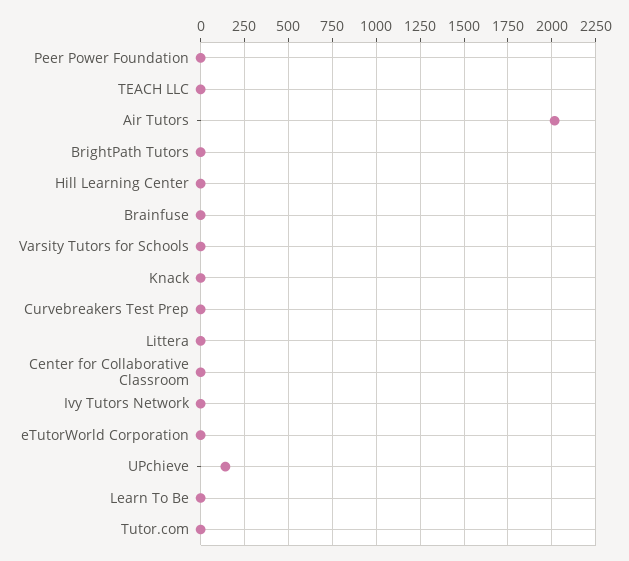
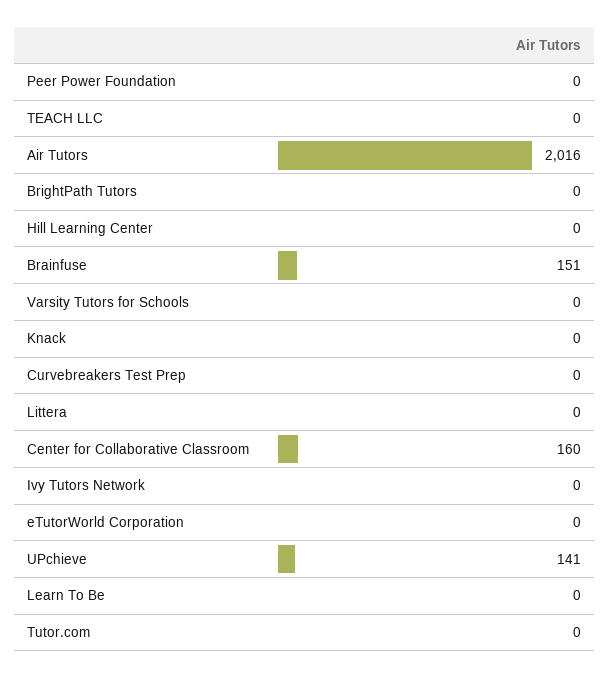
  {
    "Peer Power Foundation": 0,
    "TEACH LLC": 0,
    "Air Tutors": 2016,
    "BrightPath Tutors": 0,
    "Hill Learning Center": 0,
-   "Brainfuse": 0,
+   "Brainfuse": 151,
    "Varsity Tutors for Schools": 0,
    "Knack": 0,
    "Curvebreakers Test Prep": 0,
    "Littera": 0,
-   "Center for Collaborative Classroom": 0,
+   "Center for Collaborative Classroom": 160,
    "Ivy Tutors Network": 0,
    "eTutorWorld Corporation": 0,
    "UPchieve": 141,
    "Learn To Be": 0,
    "Tutor.com": 0
  }

